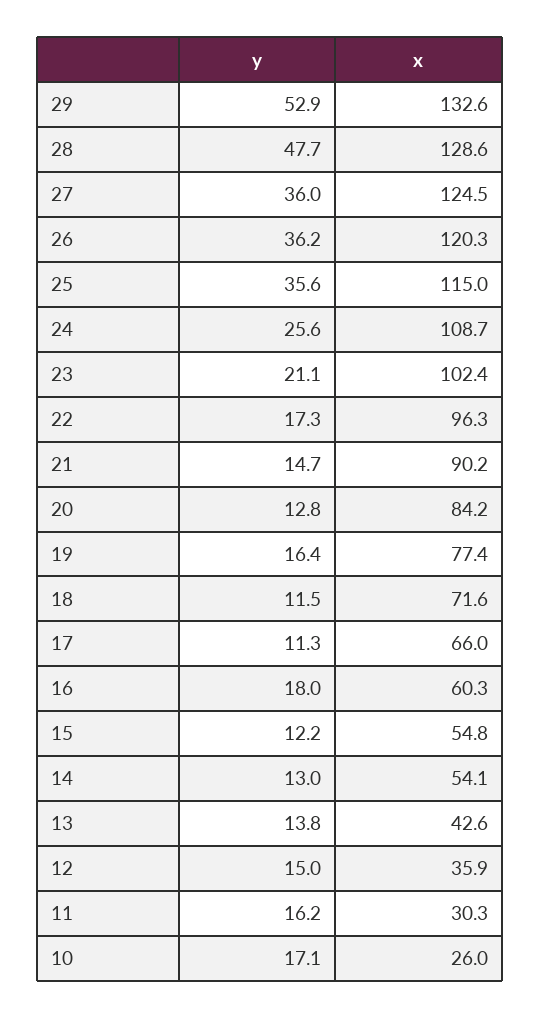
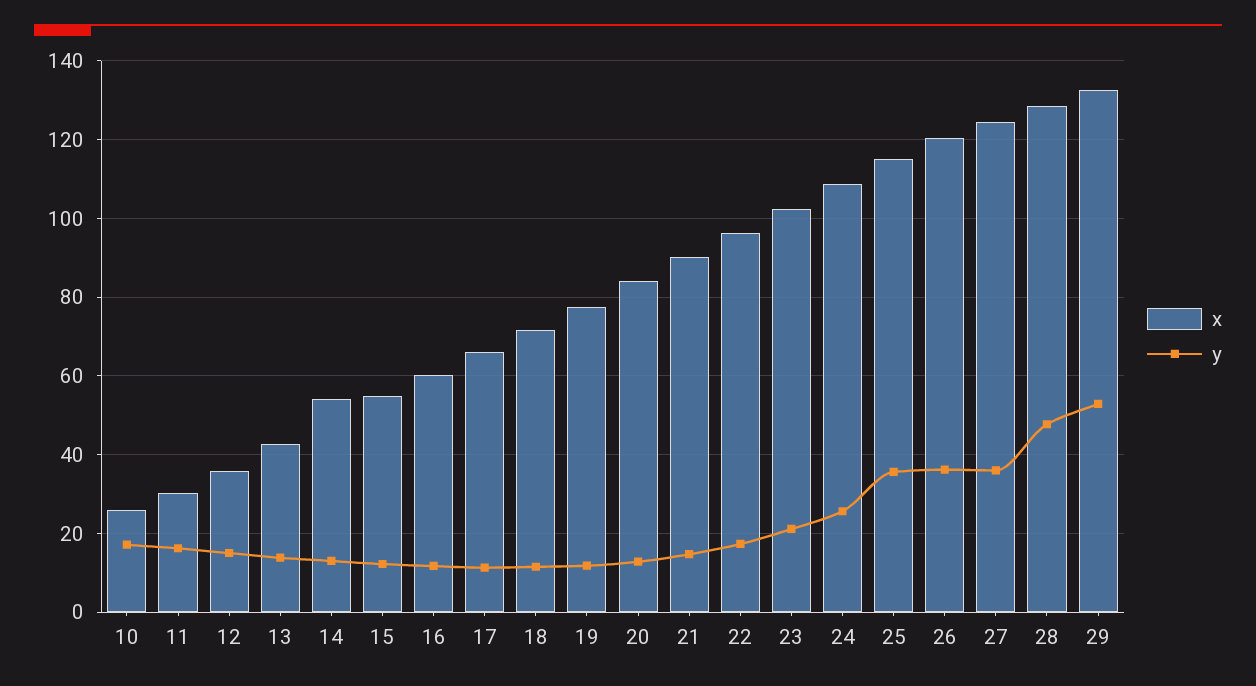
  {
    "y": {
      "29": 52.9,
      "28": 47.7,
      "27": 36,
      "26": 36.2,
      "25": 35.6,
      "24": 25.6,
      "23": 21.1,
      "22": 17.3,
      "21": 14.7,
      "20": 12.8,
-     "19": 16.4,
+     "19": 12,
      "18": 11.5,
      "17": 11.3,
-     "16": 18,
+     "16": 12,
      "15": 12.2,
      "14": 13,
      "13": 13.8,
      "12": 15,
      "11": 16.2,
      "10": 17.1
    },
    "x": {
      "29": 132.6,
      "28": 128.6,
      "27": 124.5,
      "26": 120.3,
      "25": 115,
      "24": 108.7,
      "23": 102.4,
      "22": 96.3,
      "21": 90.2,
      "20": 84.2,
      "19": 77.4,
      "18": 71.6,
      "17": 66,
      "16": 60.3,
      "15": 54.8,
      "14": 54.1,
      "13": 42.6,
      "12": 35.9,
      "11": 30.3,
      "10": 26
    }
  }

